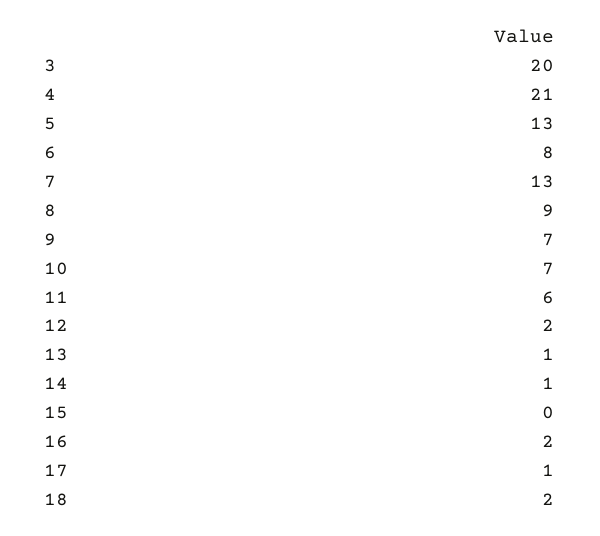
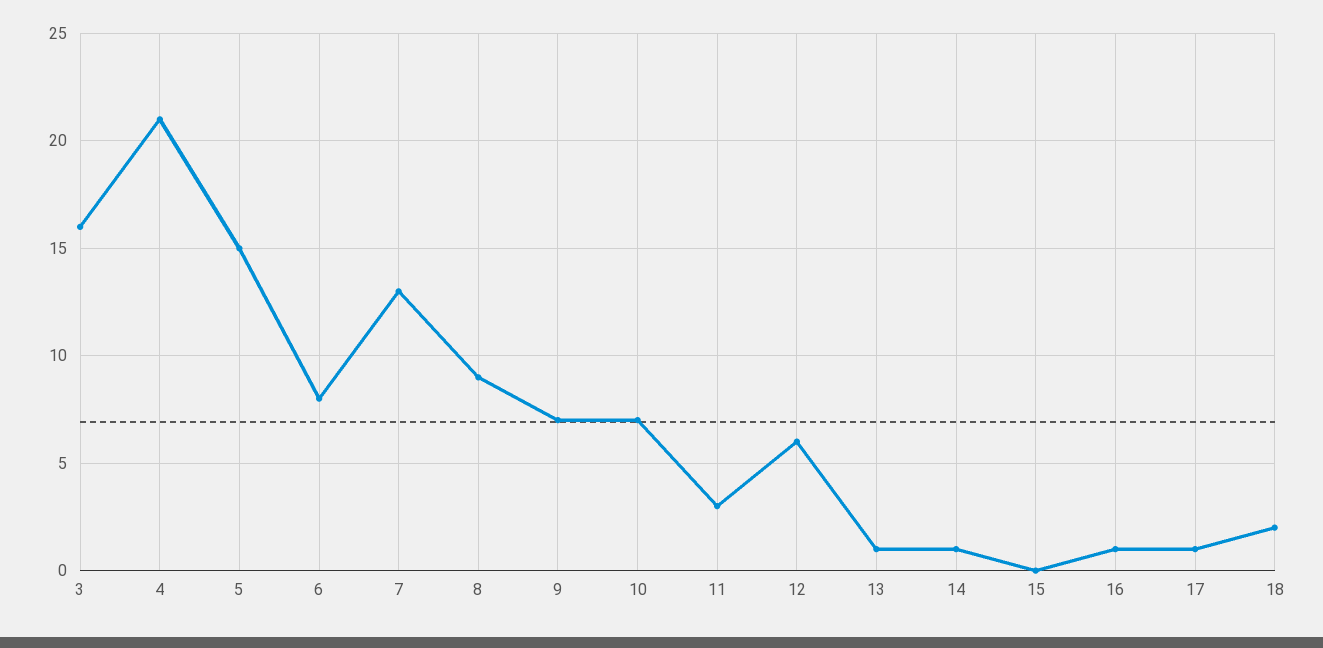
  {
-   "3": 20,
+   "3": 16,
    "4": 21,
-   "5": 13,
+   "5": 15,
    "6": 8,
    "7": 13,
    "8": 9,
    "9": 7,
    "10": 7,
-   "11": 6,
+   "11": 3,
-   "12": 2,
+   "12": 6,
    "13": 1,
    "14": 1,
    "15": 0,
-   "16": 2,
+   "16": 1,
    "17": 1,
    "18": 2
  }

